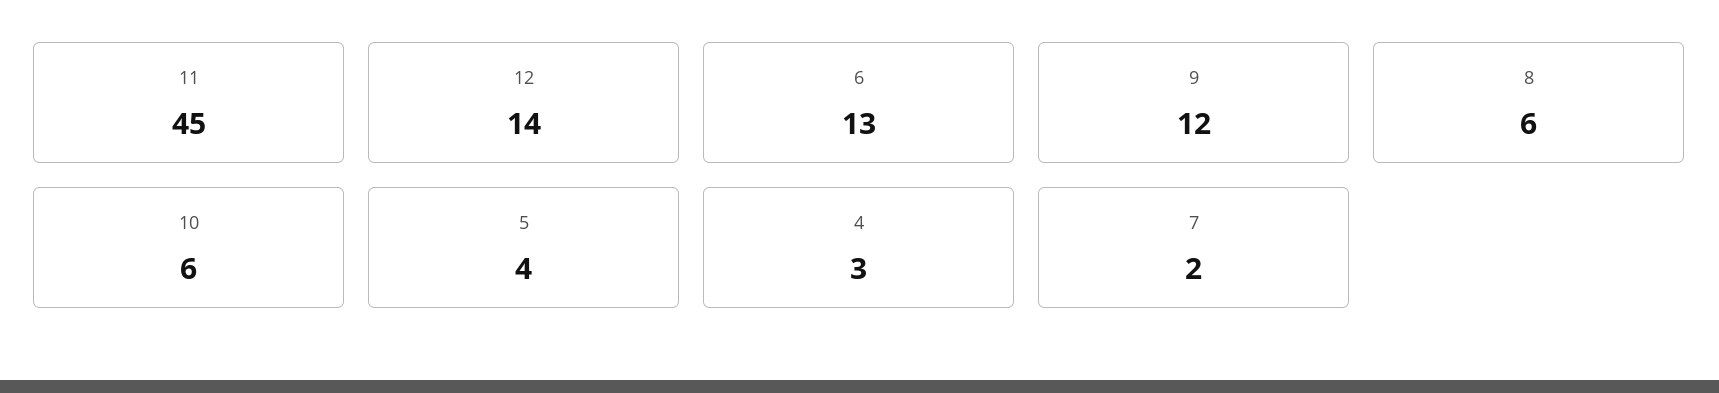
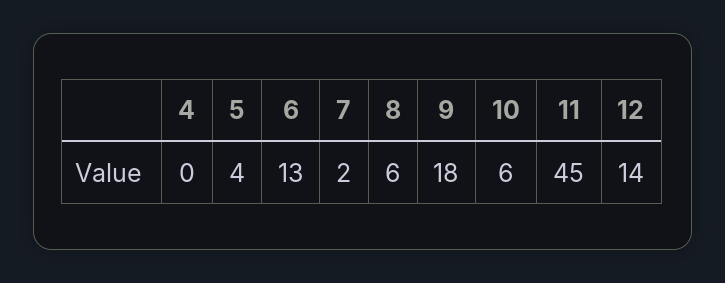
  {
    "11": 45,
    "12": 14,
    "6": 13,
-   "9": 12,
+   "9": 18,
    "8": 6,
    "10": 6,
    "5": 4,
-   "4": 3,
+   "4": 0,
    "7": 2
  }

